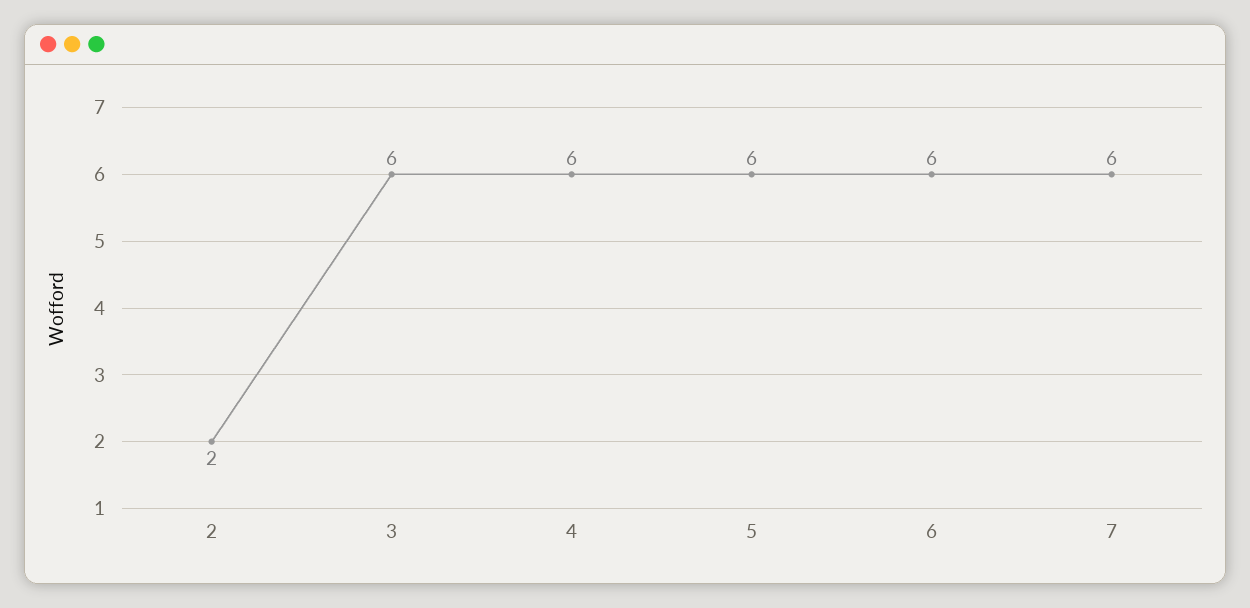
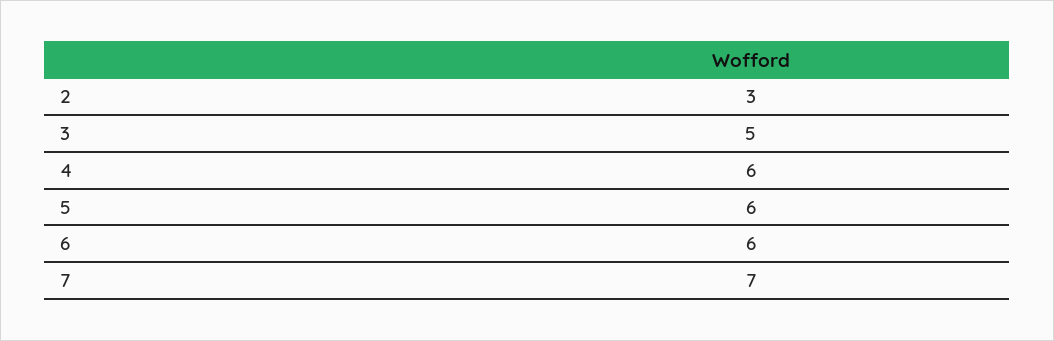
  {
-   "2": 2,
+   "2": 3,
-   "3": 6,
+   "3": 5,
    "4": 6,
    "5": 6,
    "6": 6,
-   "7": 6
+   "7": 7
  }

